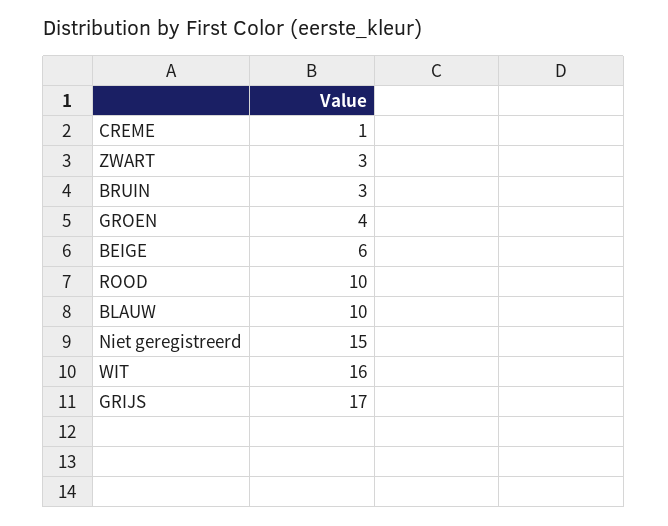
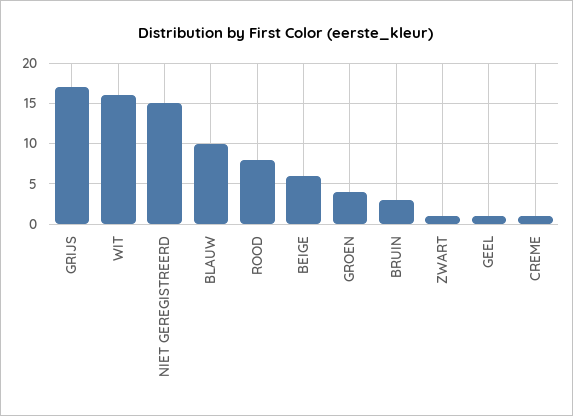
  {
    "CREME": 1,
-   "ZWART": 3,
+   "ZWART": 1,
    "BRUIN": 3,
    "GROEN": 4,
    "BEIGE": 6,
-   "ROOD": 10,
+   "ROOD": 8,
    "BLAUW": 10,
    "Niet geregistreerd": 15,
    "WIT": 16,
-   "GRIJS": 17
+   "GRIJS": 17,
+   "GEEL": 1
  }

